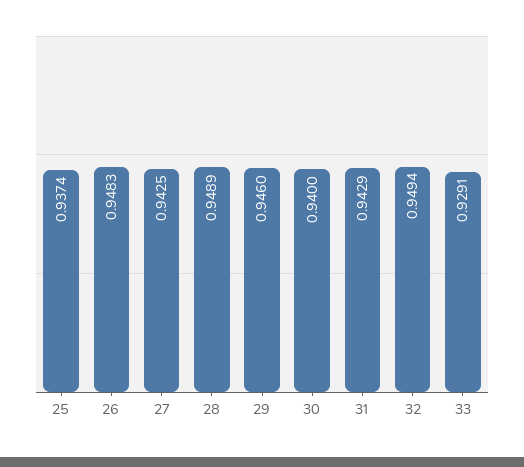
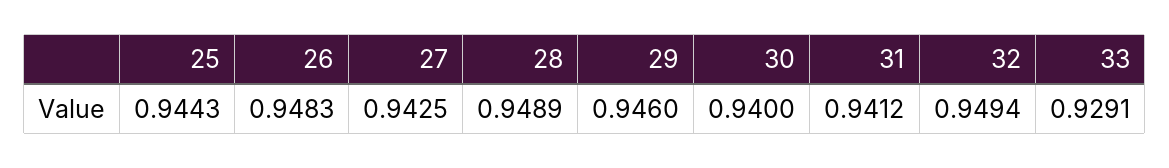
  {
-   "25": 0.9374,
+   "25": 0.9443,
    "26": 0.9483,
    "27": 0.9425,
    "28": 0.9489,
    "29": 0.946,
    "30": 0.94,
-   "31": 0.9429,
+   "31": 0.9412,
    "32": 0.9494,
    "33": 0.9291
  }

